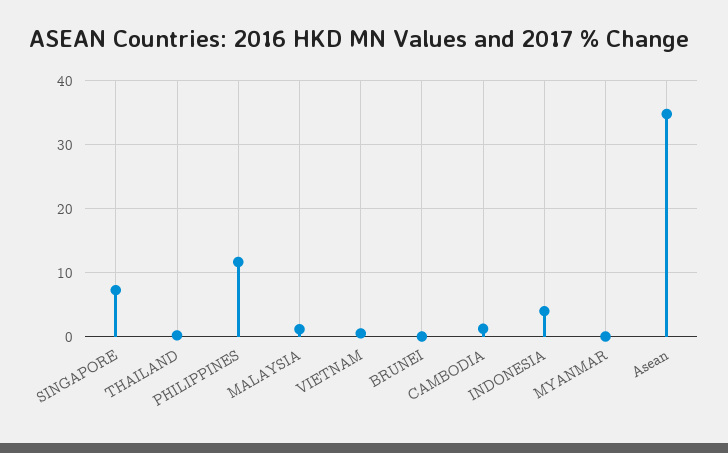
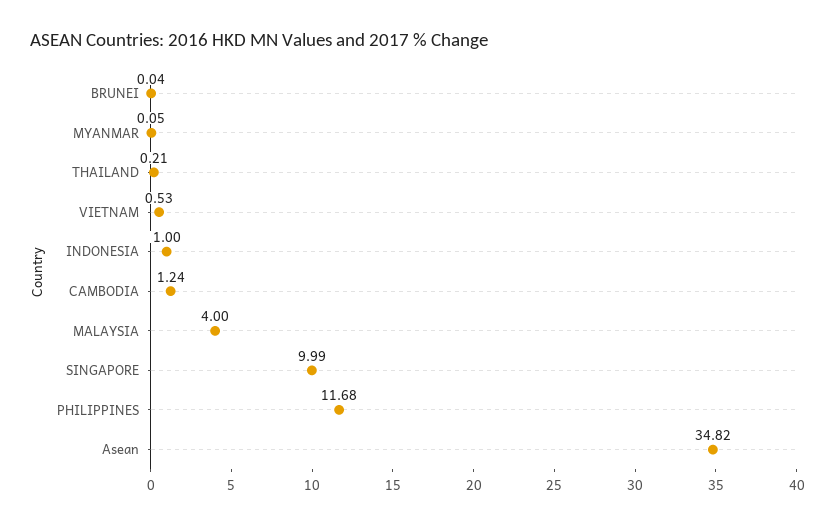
  {
-   "SINGAPORE": 7,
+   "SINGAPORE": 9.99,
    "THAILAND": 0.21,
    "PHILIPPINES": 11.68,
-   "MALAYSIA": 1,
+   "MALAYSIA": 4,
    "VIETNAM": 0.53,
    "BRUNEI": 0.04,
    "CAMBODIA": 1.24,
-   "INDONESIA": 4,
+   "INDONESIA": 1,
    "MYANMAR": 0.05,
    "Asean": 34.82
  }

